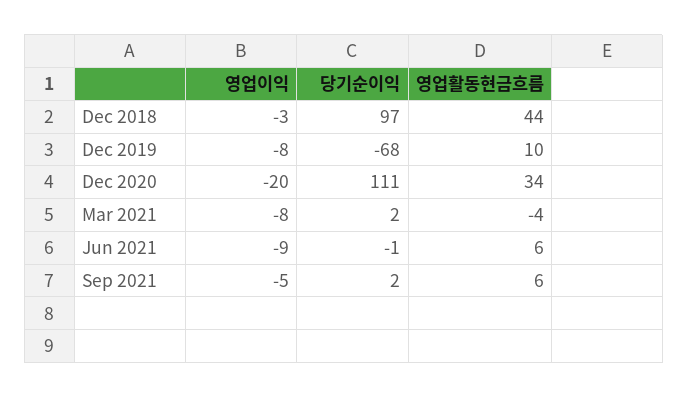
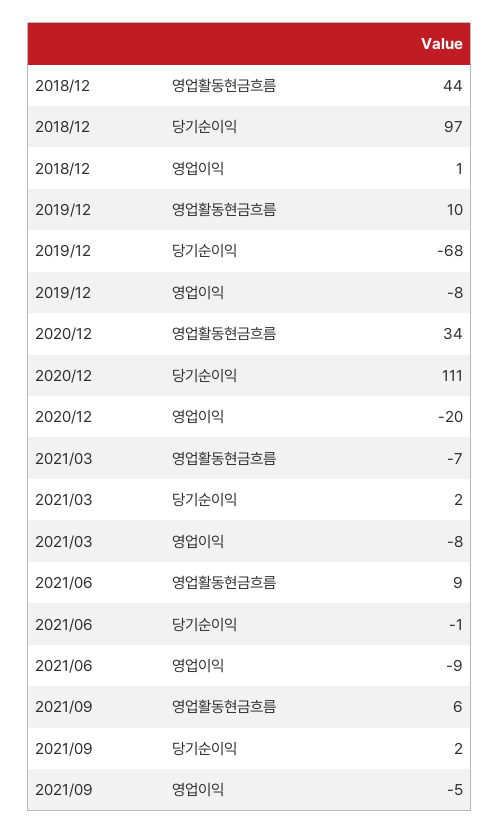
  {
    "영업이익": {
-     "Dec 2018": -3,
+     "Dec 2018": 1,
      "Dec 2019": -8,
      "Dec 2020": -20,
      "Mar 2021": -8,
      "Jun 2021": -9,
      "Sep 2021": -5
    },
    "당기순이익": {
      "Dec 2018": 97,
      "Dec 2019": -68,
      "Dec 2020": 111,
      "Mar 2021": 2,
      "Jun 2021": -1,
      "Sep 2021": 2
    },
    "영업활동현금흐름": {
      "Dec 2018": 44,
      "Dec 2019": 10,
      "Dec 2020": 34,
-     "Mar 2021": -4,
+     "Mar 2021": -7,
-     "Jun 2021": 6,
+     "Jun 2021": 9,
      "Sep 2021": 6
    }
  }

